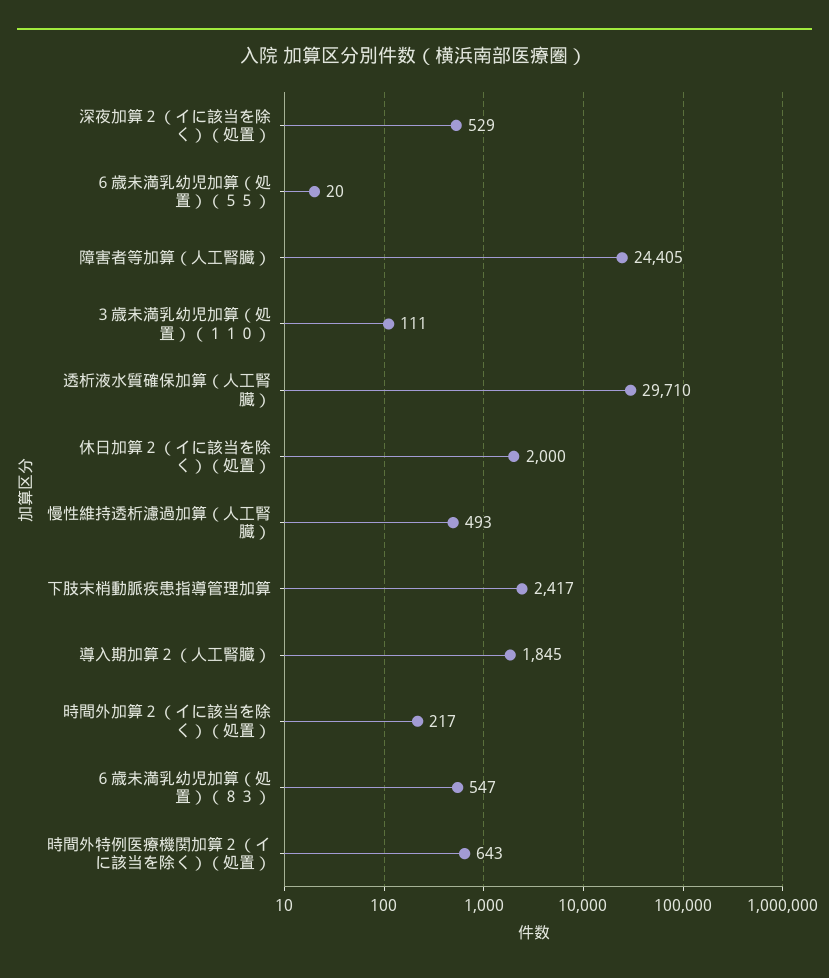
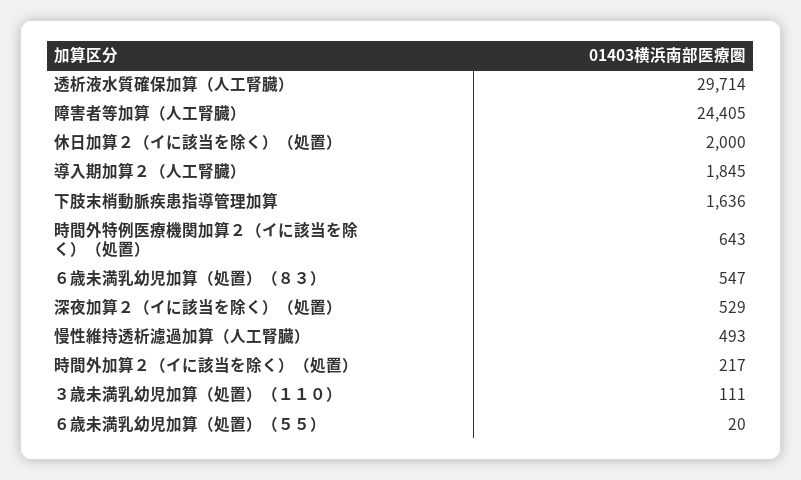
  {
    "深夜加算２（イに該当を除く）（処置）": 529,
    "６歳未満乳幼児加算（処置）（５５）": 20,
    "障害者等加算（人工腎臓）": 24405,
    "３歳未満乳幼児加算（処置）（１１０）": 111,
-   "透析液水質確保加算（人工腎臓）": 29710,
+   "透析液水質確保加算（人工腎臓）": 29714,
    "休日加算２（イに該当を除く）（処置）": 2000,
    "慢性維持透析濾過加算（人工腎臓）": 493,
-   "下肢末梢動脈疾患指導管理加算": 2417,
+   "下肢末梢動脈疾患指導管理加算": 1636,
    "導入期加算２（人工腎臓）": 1845,
    "時間外加算２（イに該当を除く）（処置）": 217,
    "６歳未満乳幼児加算（処置）（８３）": 547,
    "時間外特例医療機関加算２（イに該当を除く）（処置）": 643
  }

